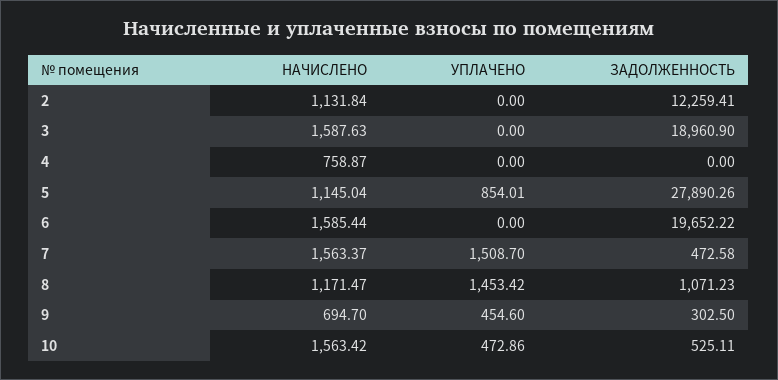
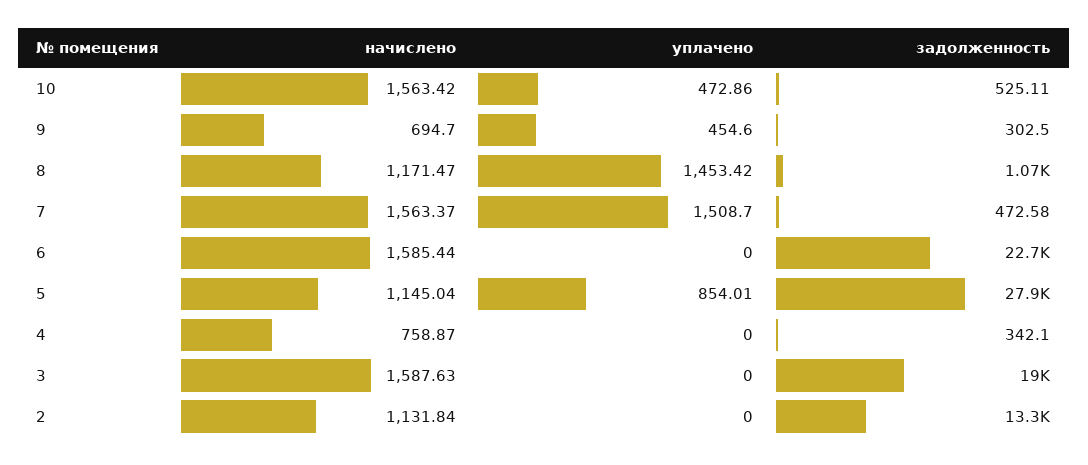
  {
    "НАЧИСЛЕНО": {
      "2": 1131.84,
      "3": 1587.63,
      "4": 758.87,
      "5": 1145.04,
      "6": 1585.44,
      "7": 1563.37,
      "8": 1171.47,
      "9": 694.7,
      "10": 1563.42
    },
    "УПЛАЧЕНО": {
      "2": 0,
      "3": 0,
      "4": 0,
      "5": 854.01,
      "6": 0,
      "7": 1508.7,
      "8": 1453.42,
      "9": 454.6,
      "10": 472.86
    },
    "ЗАДОЛЖЕННОСТЬ": {
-     "2": 12259.41,
+     "2": 13300,
      "3": 18960.9,
-     "4": 0,
+     "4": 342.1,
      "5": 27890.26,
-     "6": 19652.22,
+     "6": 22700,
      "7": 472.58,
      "8": 1071.23,
      "9": 302.5,
      "10": 525.11
    }
  }

